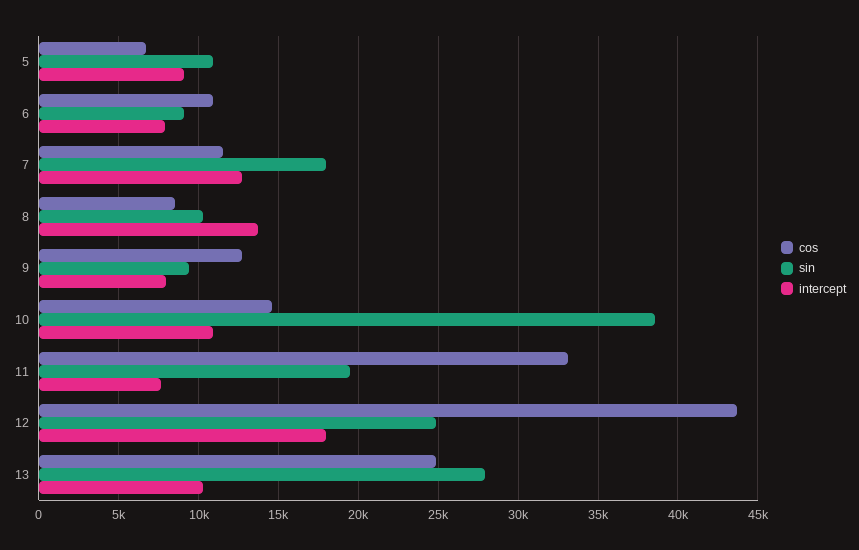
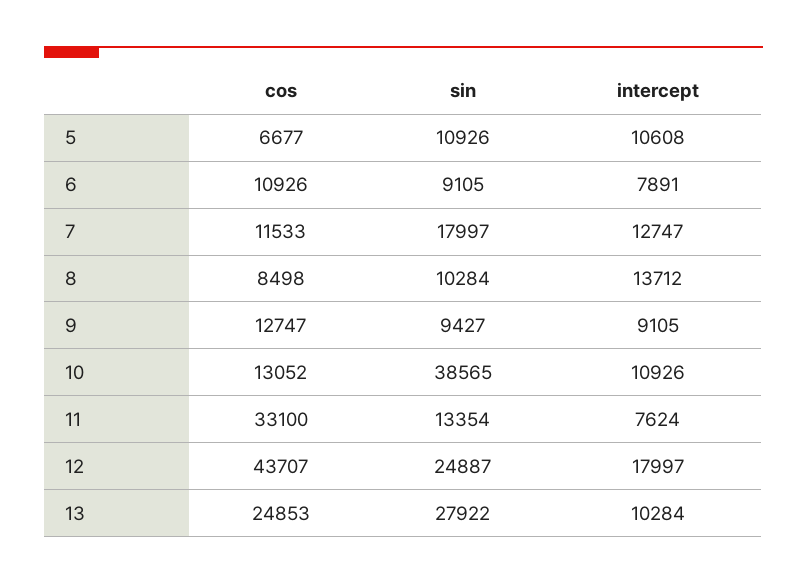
  {
    "cos": {
      "5": 6677,
      "6": 10926,
      "7": 11533,
      "8": 8498,
      "9": 12747,
-     "10": 14500,
+     "10": 13052,
      "11": 33100,
      "12": 43707,
      "13": 24853
    },
    "sin": {
      "5": 10926,
      "6": 9105,
      "7": 17997,
      "8": 10284,
      "9": 9427,
      "10": 38565,
-     "11": 19500,
+     "11": 13354,
      "12": 24887,
      "13": 27922
    },
    "intercept": {
-     "5": 9000,
+     "5": 10608,
      "6": 7891,
      "7": 12747,
      "8": 13712,
-     "9": 8000,
+     "9": 9105,
      "10": 10926,
      "11": 7624,
      "12": 17997,
      "13": 10284
    }
  }

